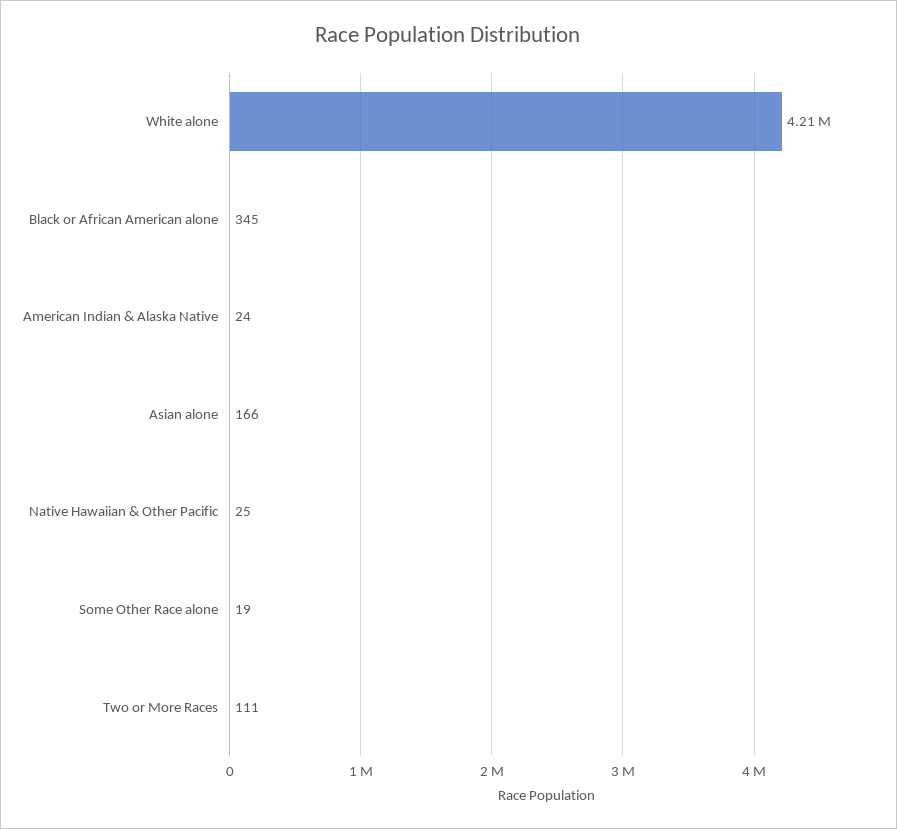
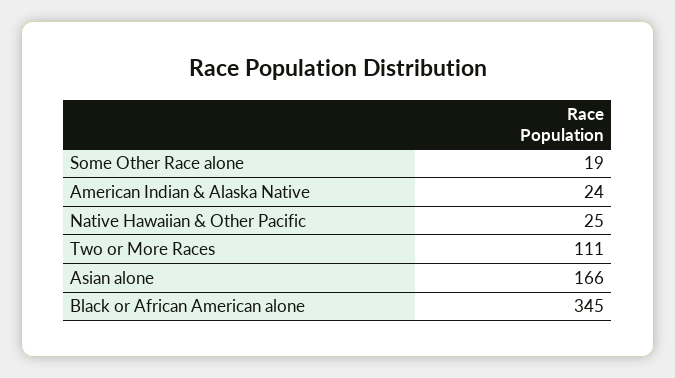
  {
-   "White alone": 4210000,
    "Black or African American alone": 345,
    "American Indian & Alaska Native": 24,
    "Asian alone": 166,
    "Native Hawaiian & Other Pacific": 25,
    "Some Other Race alone": 19,
    "Two or More Races": 111
  }

